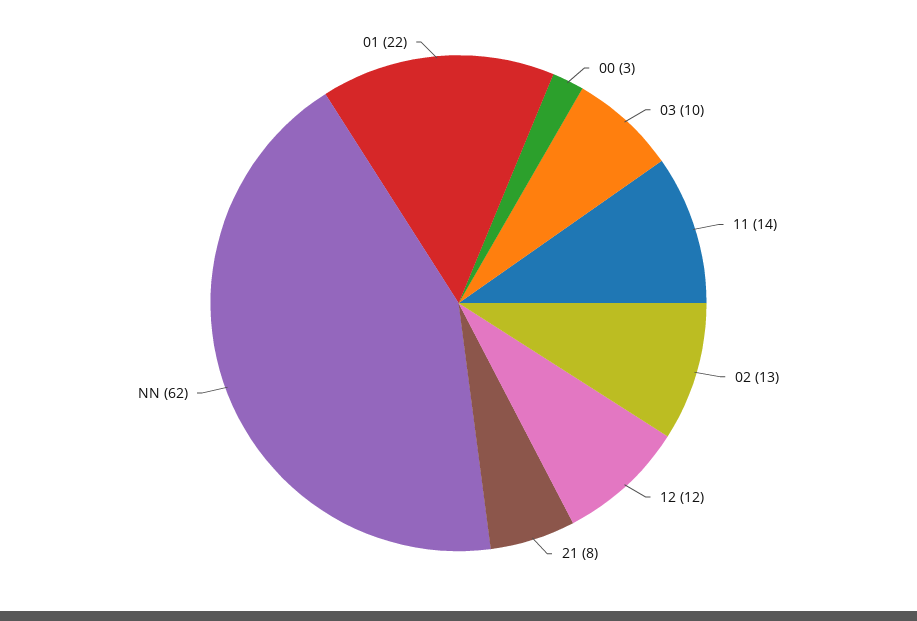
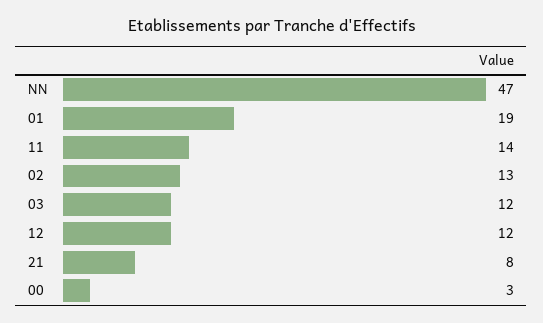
  {
    "00": 3,
-   "03": 10,
+   "03": 12,
    "11": 14,
    "02": 13,
    "12": 12,
    "21": 8,
-   "NN": 62,
+   "NN": 47,
-   "01": 22
+   "01": 19
  }

